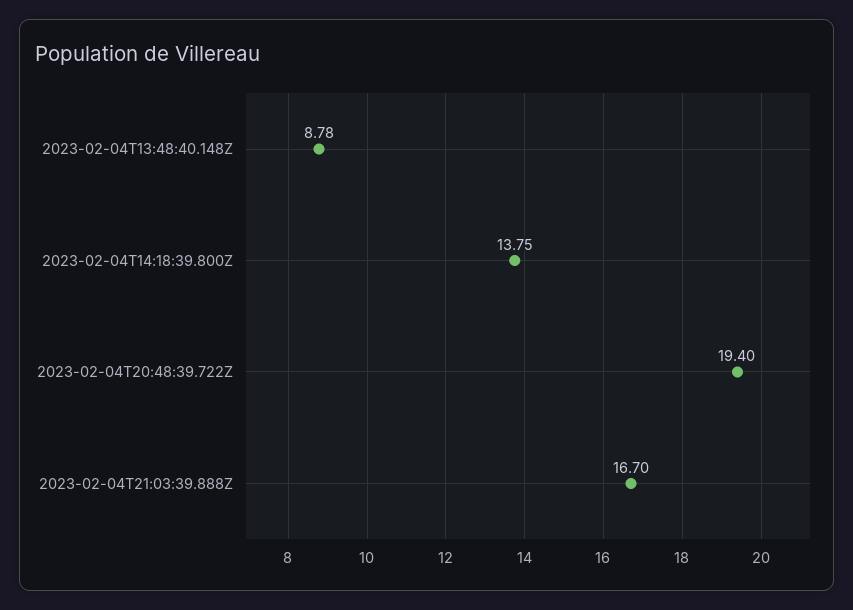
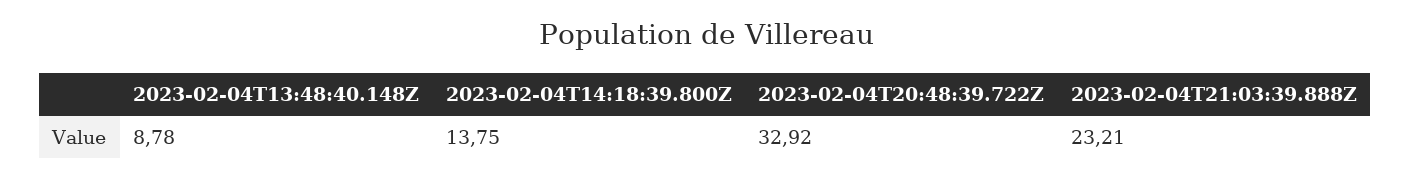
  {
    "2023-02-04T13:48:40.148Z": 8.78,
    "2023-02-04T14:18:39.800Z": 13.75,
-   "2023-02-04T20:48:39.722Z": 19.4,
+   "2023-02-04T20:48:39.722Z": 32.92,
-   "2023-02-04T21:03:39.888Z": 16.7
+   "2023-02-04T21:03:39.888Z": 23.21
  }

